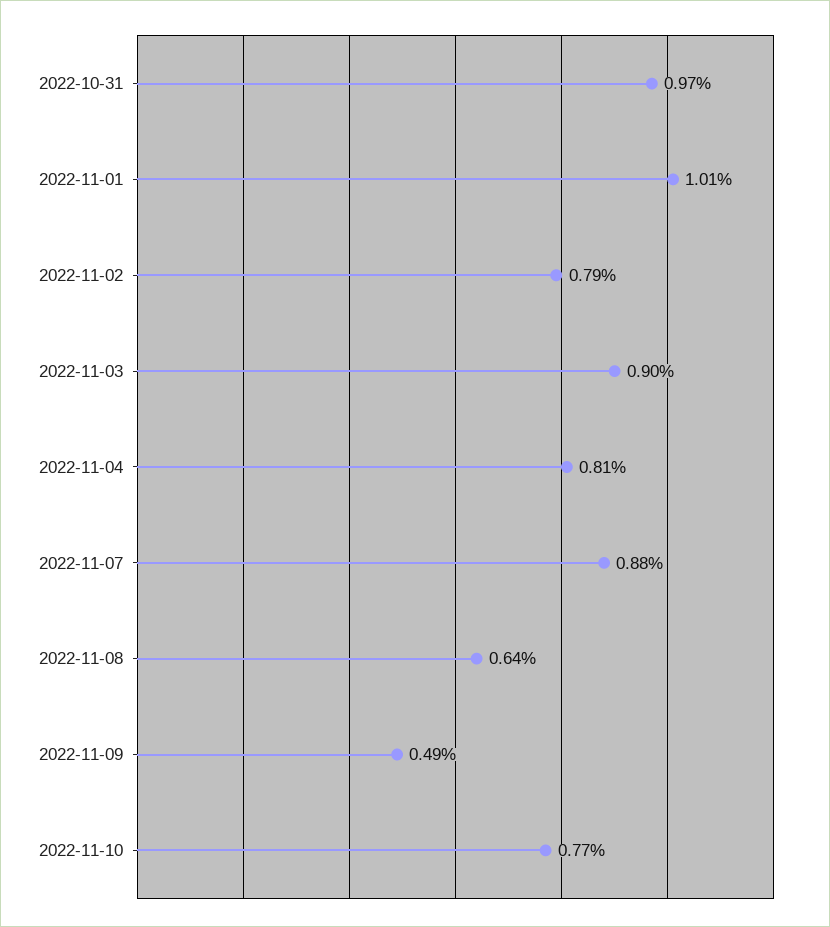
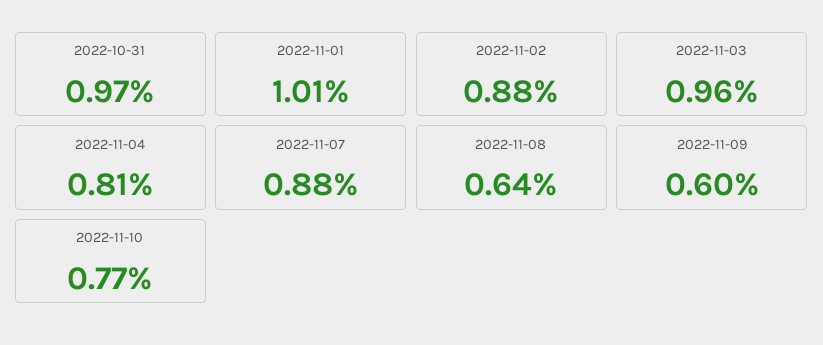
  {
    "2022-10-31": 0.97,
    "2022-11-01": 1.01,
-   "2022-11-02": 0.79,
+   "2022-11-02": 0.88,
-   "2022-11-03": 0.9,
+   "2022-11-03": 0.96,
    "2022-11-04": 0.81,
    "2022-11-07": 0.88,
    "2022-11-08": 0.64,
-   "2022-11-09": 0.49,
+   "2022-11-09": 0.6,
    "2022-11-10": 0.77
  }

